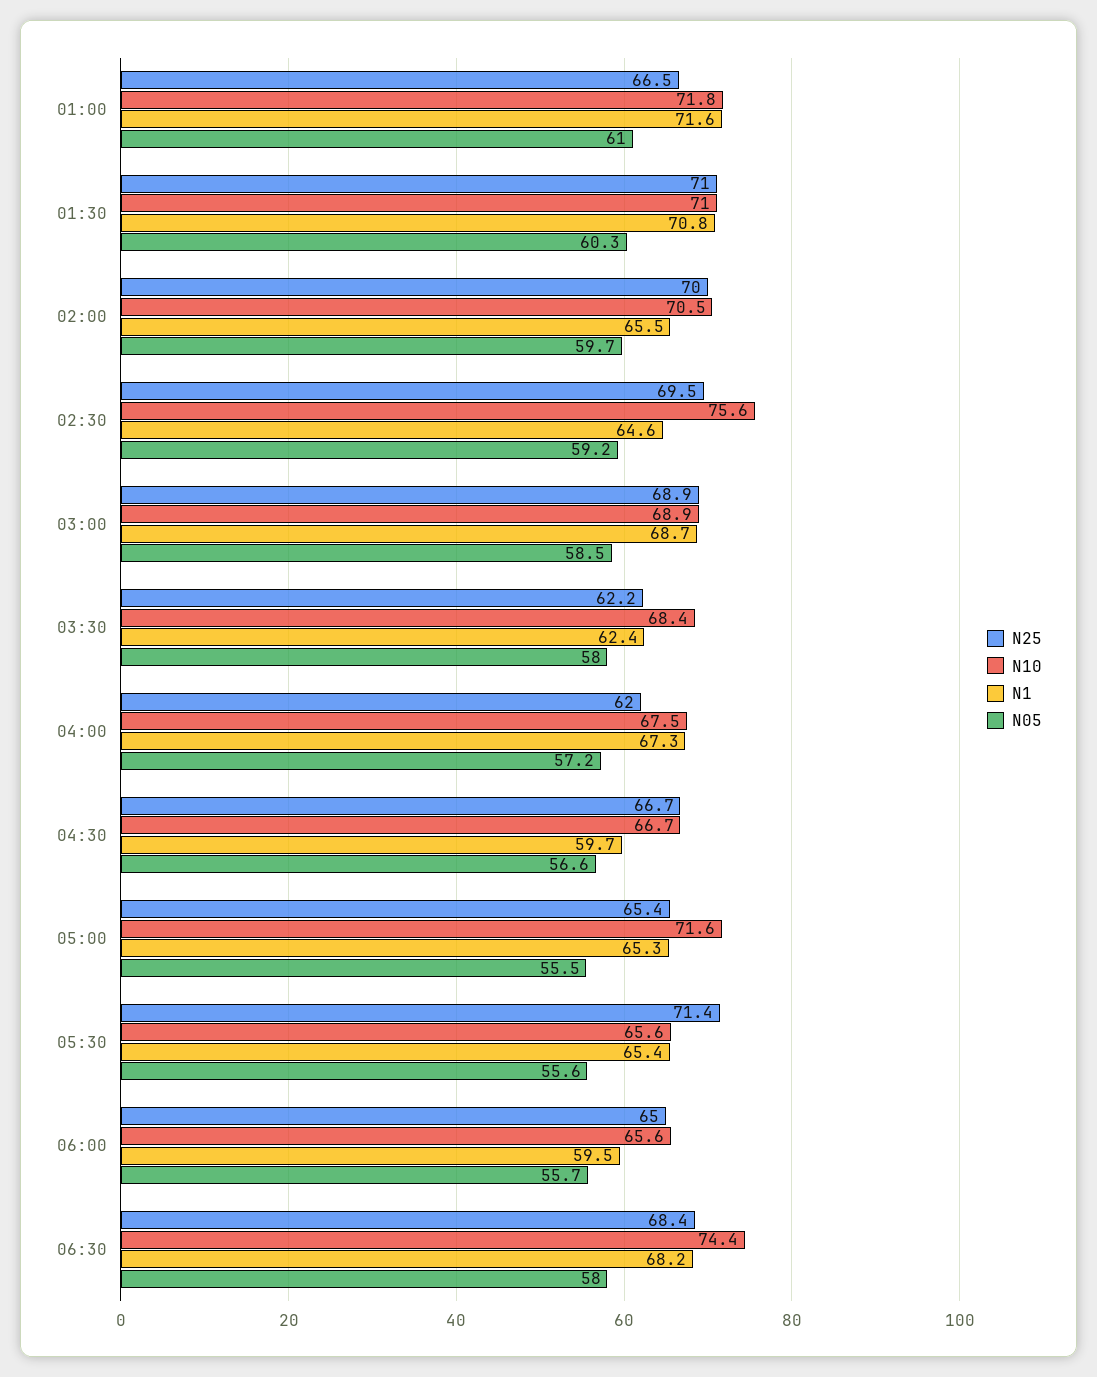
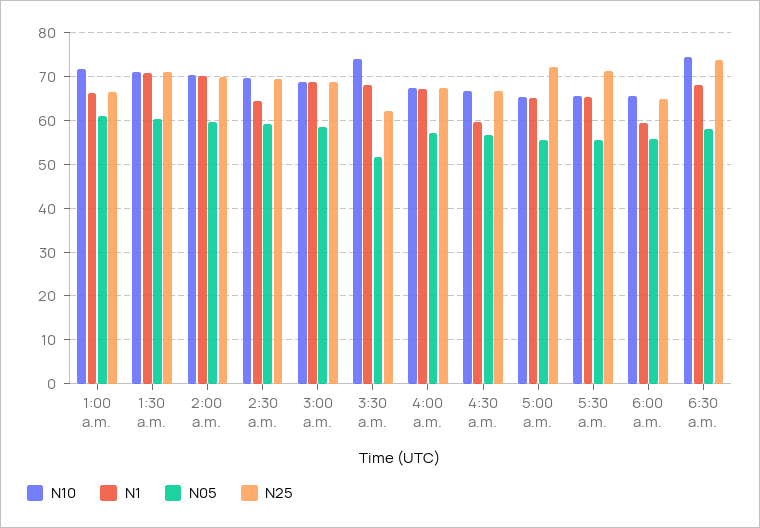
  {
    "N25": {
      "01:00": 66.5,
      "01:30": 71,
      "02:00": 70,
      "02:30": 69.5,
      "03:00": 68.9,
      "03:30": 62.2,
-     "04:00": 62,
+     "04:00": 68,
      "04:30": 66.7,
-     "05:00": 65.4,
+     "05:00": 72,
      "05:30": 71.4,
      "06:00": 65,
-     "06:30": 68.4
+     "06:30": 74
    },
    "N10": {
      "01:00": 71.8,
      "01:30": 71,
      "02:00": 70.5,
-     "02:30": 75.6,
+     "02:30": 70,
      "03:00": 68.9,
-     "03:30": 68.4,
+     "03:30": 74,
      "04:00": 67.5,
      "04:30": 66.7,
-     "05:00": 71.6,
+     "05:00": 66,
      "05:30": 65.6,
      "06:00": 65.6,
      "06:30": 74.4
    },
    "N1": {
-     "01:00": 71.6,
+     "01:00": 66,
      "01:30": 70.8,
-     "02:00": 65.5,
+     "02:00": 70,
      "02:30": 64.6,
      "03:00": 68.7,
-     "03:30": 62.4,
+     "03:30": 68,
      "04:00": 67.3,
      "04:30": 59.7,
      "05:00": 65.3,
      "05:30": 65.4,
      "06:00": 59.5,
      "06:30": 68.2
    },
    "N05": {
      "01:00": 61,
      "01:30": 60.3,
      "02:00": 59.7,
      "02:30": 59.2,
      "03:00": 58.5,
-     "03:30": 58,
+     "03:30": 52,
      "04:00": 57.2,
      "04:30": 56.6,
      "05:00": 55.5,
      "05:30": 55.6,
      "06:00": 55.7,
      "06:30": 58
    }
  }

